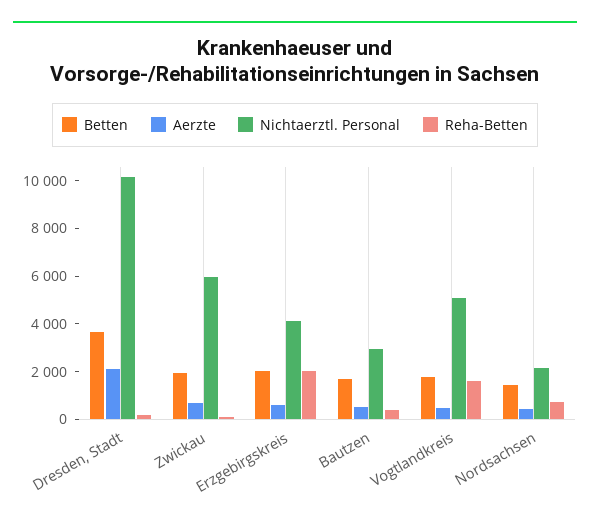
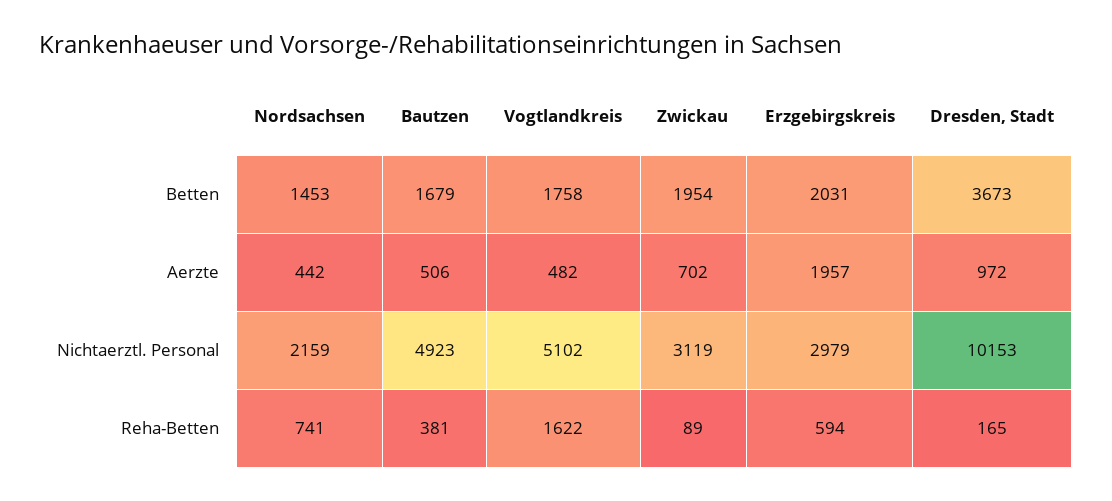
  {
    "Betten": {
      "Dresden, Stadt": 3673,
      "Zwickau": 1954,
      "Erzgebirgskreis": 2031,
      "Bautzen": 1679,
      "Vogtlandkreis": 1758,
      "Nordsachsen": 1453
    },
    "Aerzte": {
-     "Dresden, Stadt": 2000,
+     "Dresden, Stadt": 972,
      "Zwickau": 702,
-     "Erzgebirgskreis": 500,
+     "Erzgebirgskreis": 1957,
      "Bautzen": 506,
      "Vogtlandkreis": 482,
      "Nordsachsen": 442
    },
    "Nichtaerztl. Personal": {
      "Dresden, Stadt": 10153,
-     "Zwickau": 6000,
+     "Zwickau": 3119,
-     "Erzgebirgskreis": 4000,
+     "Erzgebirgskreis": 2979,
-     "Bautzen": 3000,
+     "Bautzen": 4923,
      "Vogtlandkreis": 5102,
      "Nordsachsen": 2159
    },
    "Reha-Betten": {
      "Dresden, Stadt": 165,
      "Zwickau": 89,
-     "Erzgebirgskreis": 2000,
+     "Erzgebirgskreis": 594,
      "Bautzen": 381,
      "Vogtlandkreis": 1622,
      "Nordsachsen": 741
    }
  }

